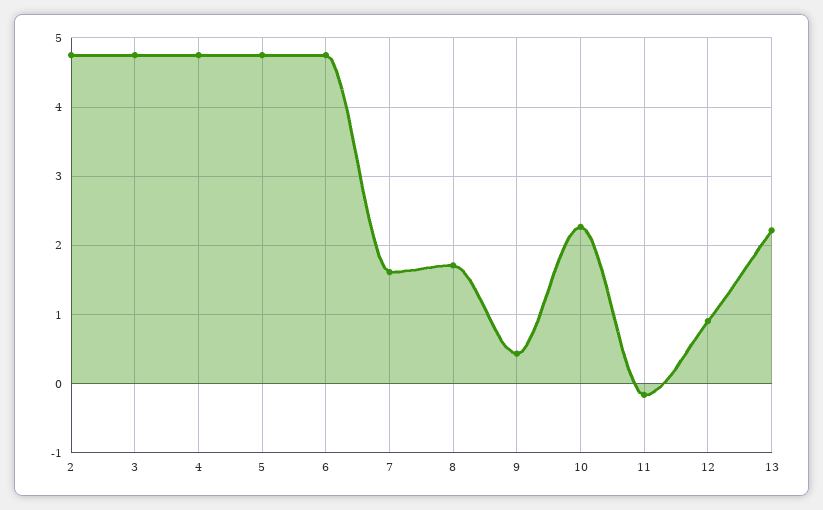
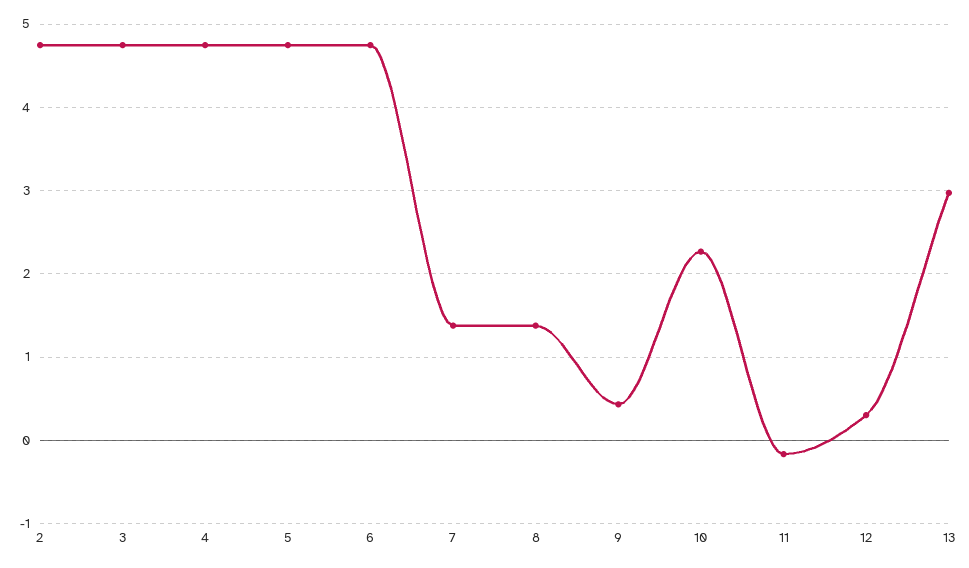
  {
    "2": 4.7,
    "3": 4.7,
    "4": 4.7,
    "5": 4.7,
    "6": 4.7,
-   "7": 1.6,
+   "7": 1.4,
-   "8": 1.7,
+   "8": 1.4,
    "9": 0.4,
    "10": 2.3,
    "11": -0.2,
-   "12": 0.9,
+   "12": 0.3,
-   "13": 2.2
+   "13": 3
  }

